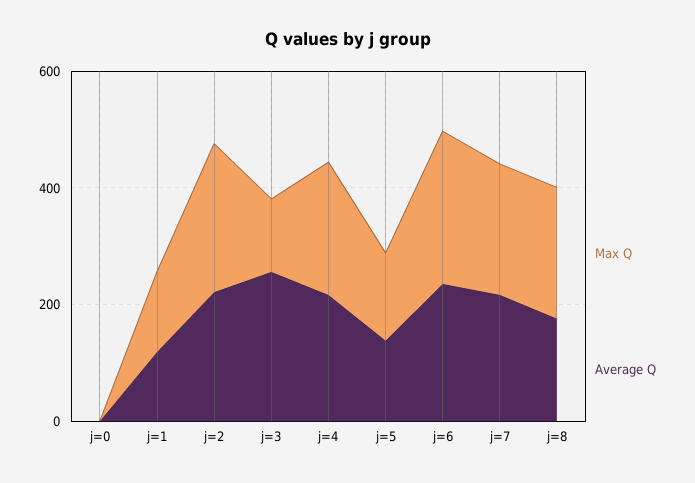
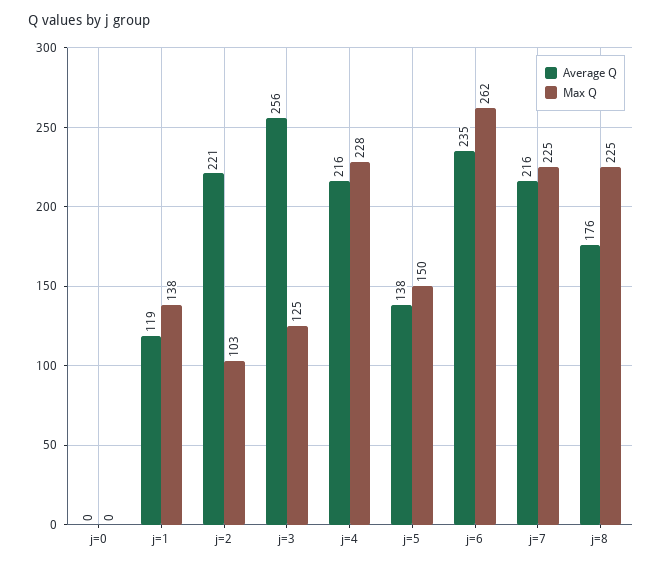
  {
    "Max Q": {
      "j=0": 0,
      "j=1": 138,
-     "j=2": 250,
+     "j=2": 103,
      "j=3": 125,
      "j=4": 228,
      "j=5": 150,
      "j=6": 262,
      "j=7": 225,
      "j=8": 225
    },
    "Average Q": {
      "j=0": 0,
      "j=1": 119,
      "j=2": 221,
      "j=3": 256,
      "j=4": 216,
      "j=5": 138,
      "j=6": 235,
      "j=7": 216,
      "j=8": 176
    }
  }

